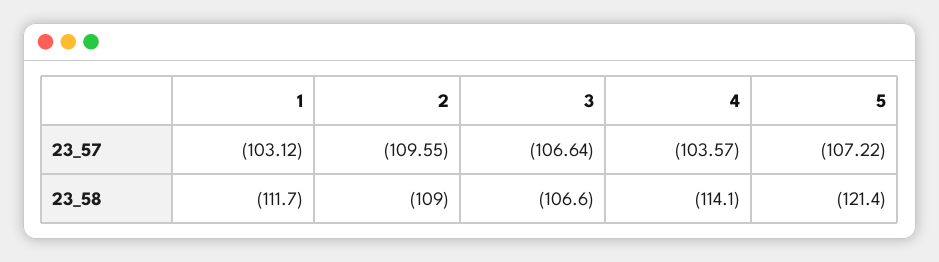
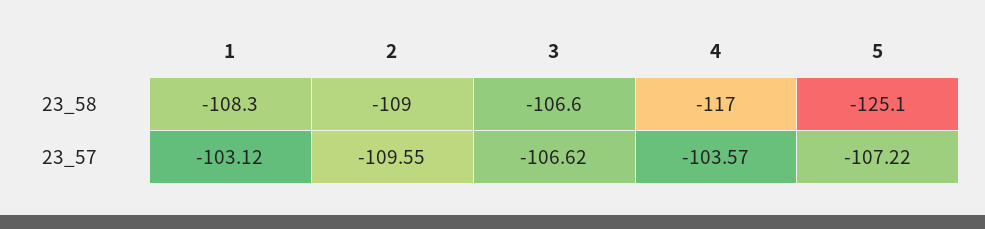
  {
    "1": {
      "23_57": -103.12,
-     "23_58": -111.7
+     "23_58": -108.3
    },
    "2": {
      "23_57": -109.55,
      "23_58": -109
    },
    "3": {
-     "23_57": -106.64,
+     "23_57": -106.62,
      "23_58": -106.6
    },
    "4": {
      "23_57": -103.57,
-     "23_58": -114.1
+     "23_58": -117
    },
    "5": {
      "23_57": -107.22,
-     "23_58": -121.4
+     "23_58": -125.1
    }
  }

